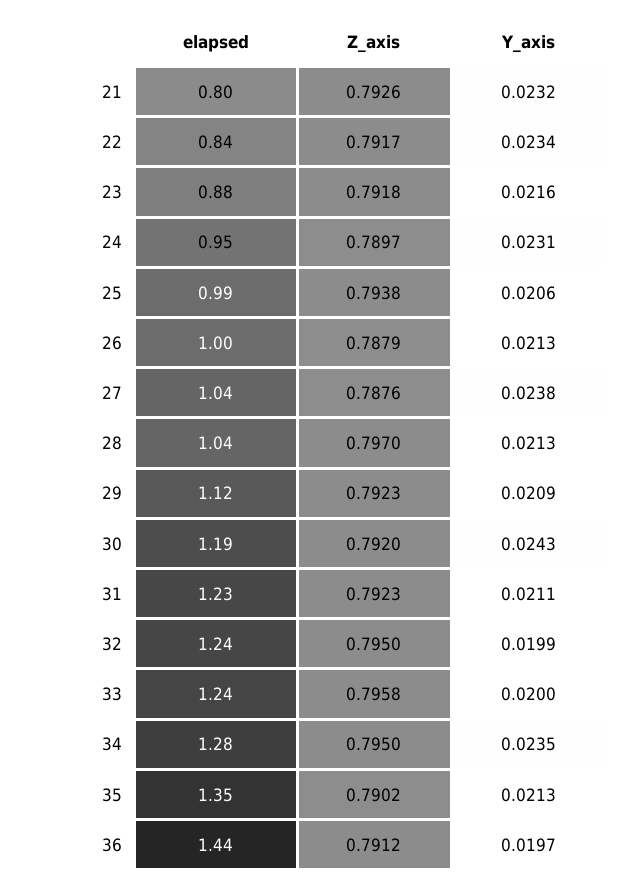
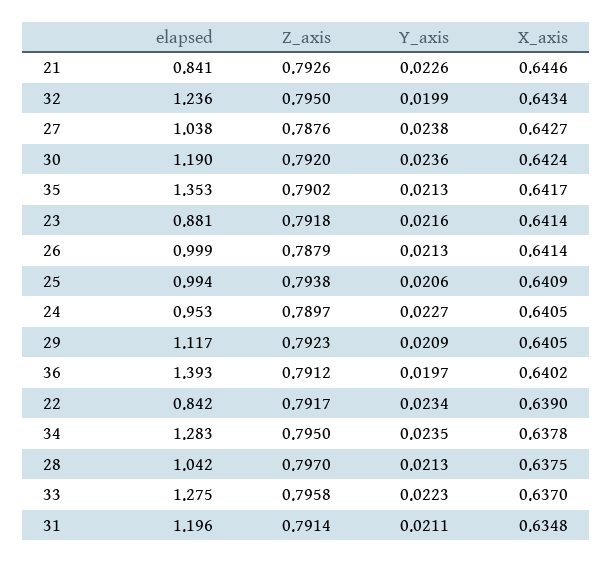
  {
    "elapsed": {
-     "21": 0.8,
+     "21": 0.841,
      "22": 0.842,
      "23": 0.881,
      "24": 0.953,
      "25": 0.994,
      "26": 0.999,
      "27": 1.038,
      "28": 1.042,
      "29": 1.117,
      "30": 1.19,
-     "31": 1.23,
+     "31": 1.196,
      "32": 1.236,
-     "33": 1.24,
+     "33": 1.275,
      "34": 1.283,
      "35": 1.353,
-     "36": 1.44
+     "36": 1.393
    },
    "Z_axis": {
      "21": 0.7926,
      "22": 0.7917,
      "23": 0.7918,
      "24": 0.7897,
      "25": 0.7938,
      "26": 0.7879,
      "27": 0.7876,
      "28": 0.797,
      "29": 0.7923,
      "30": 0.792,
-     "31": 0.7923,
+     "31": 0.7914,
      "32": 0.795,
      "33": 0.7958,
      "34": 0.795,
      "35": 0.7902,
      "36": 0.7912
    },
    "Y_axis": {
-     "21": 0.0232,
+     "21": 0.0226,
      "22": 0.0234,
      "23": 0.0216,
-     "24": 0.0231,
+     "24": 0.0227,
      "25": 0.0206,
      "26": 0.0213,
      "27": 0.0238,
      "28": 0.0213,
      "29": 0.0209,
-     "30": 0.0243,
+     "30": 0.0236,
      "31": 0.0211,
      "32": 0.0199,
-     "33": 0.02,
+     "33": 0.0223,
      "34": 0.0235,
      "35": 0.0213,
      "36": 0.0197
-   }
+   },
+   "X_axis": {
+     "21": 0.6446,
+     "32": 0.6434,
+     "27": 0.6427,
+     "30": 0.6424,
+     "35": 0.6417,
+     "23": 0.6414,
+     "26": 0.6414,
+     "25": 0.6409,
+     "24": 0.6405,
+     "29": 0.6405,
+     "36": 0.6402,
+     "22": 0.639,
+     "34": 0.6378,
+     "28": 0.6375,
+     "33": 0.637,
+     "31": 0.6348
+   }
  }

